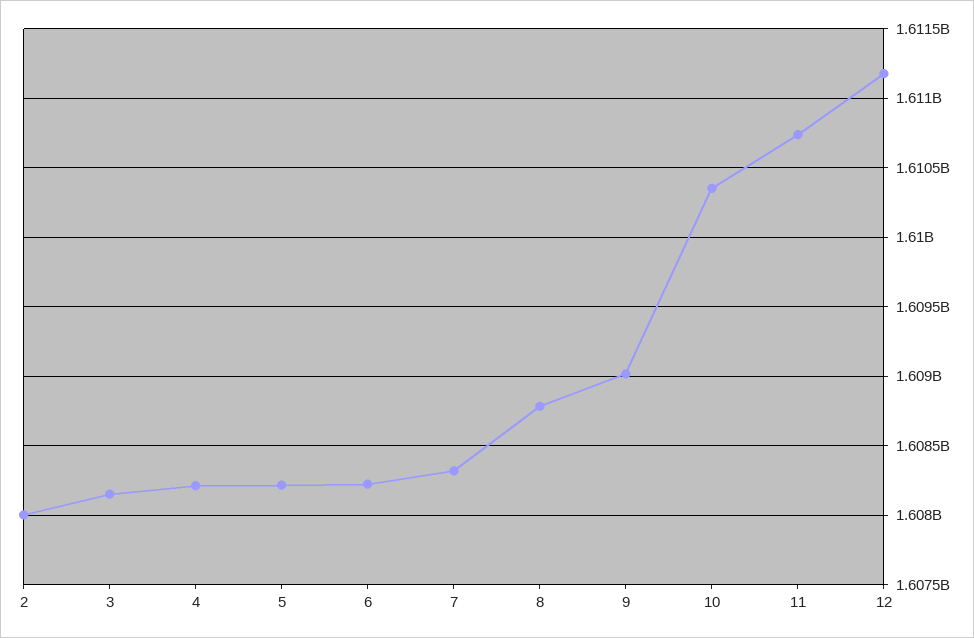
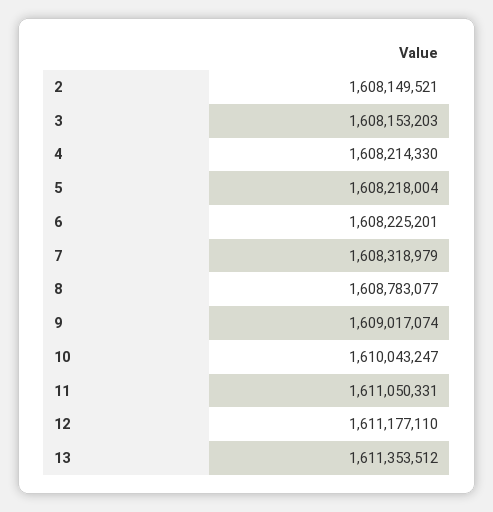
  {
-   "2": 1608000000,
+   "2": 1608149521,
    "3": 1608153203,
    "4": 1608214330,
    "5": 1608218004,
    "6": 1608225201,
    "7": 1608318979,
    "8": 1608783077,
    "9": 1609017074,
-   "10": 1610350000,
+   "10": 1610043247,
-   "11": 1610750000,
+   "11": 1611050331,
-   "12": 1611177110
+   "12": 1611177110,
+   "13": 1611353512
  }

